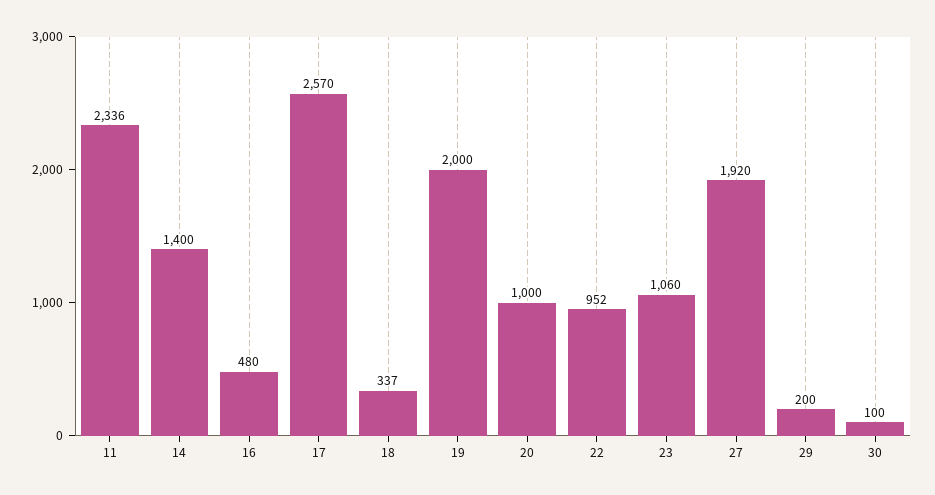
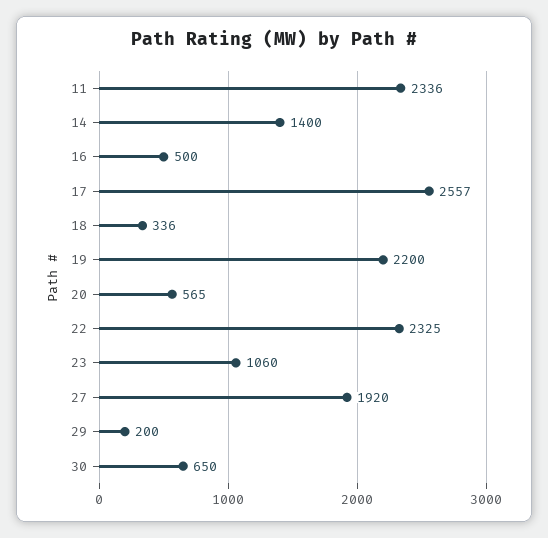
  {
    "11": 2336,
    "14": 1400,
-   "16": 480,
+   "16": 500,
-   "17": 2570,
+   "17": 2557,
-   "18": 337,
+   "18": 336,
-   "19": 2000,
+   "19": 2200,
-   "20": 1000,
+   "20": 565,
-   "22": 952,
+   "22": 2325,
    "23": 1060,
    "27": 1920,
    "29": 200,
-   "30": 100
+   "30": 650
  }

